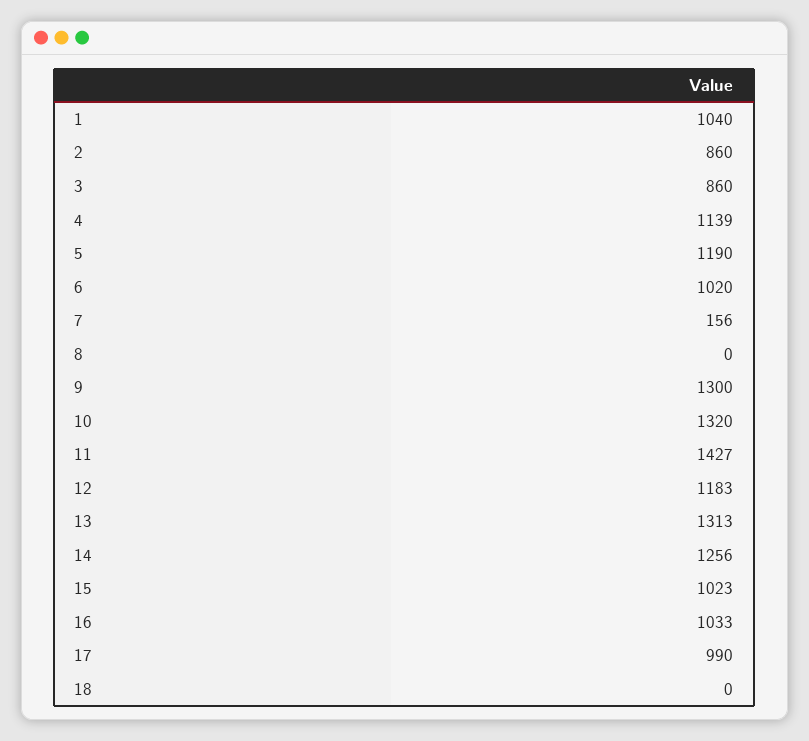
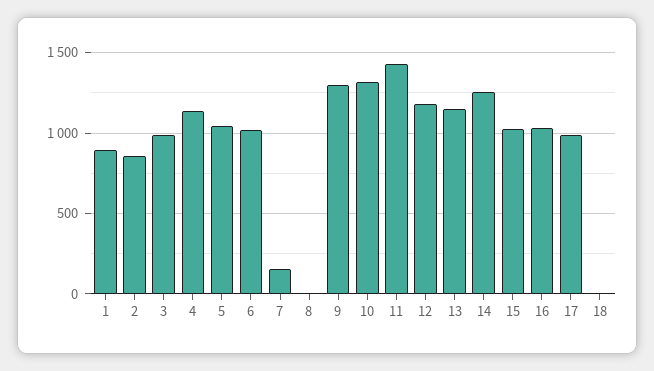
  {
-   "1": 1040,
+   "1": 900,
    "2": 860,
-   "3": 860,
+   "3": 1000,
    "4": 1139,
-   "5": 1190,
+   "5": 1050,
    "6": 1020,
    "7": 156,
    "8": 0,
    "9": 1300,
    "10": 1320,
    "11": 1427,
    "12": 1183,
-   "13": 1313,
+   "13": 1150,
    "14": 1256,
    "15": 1023,
    "16": 1033,
    "17": 990,
    "18": 0
  }

